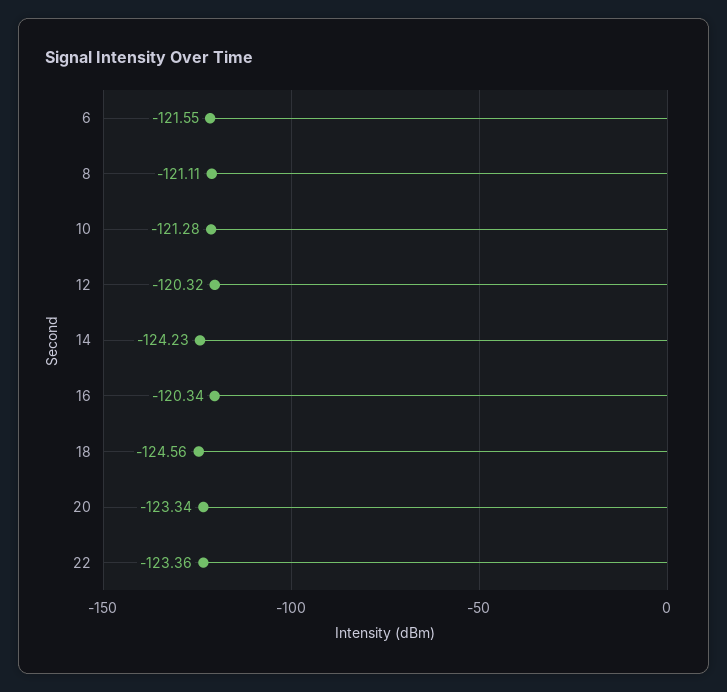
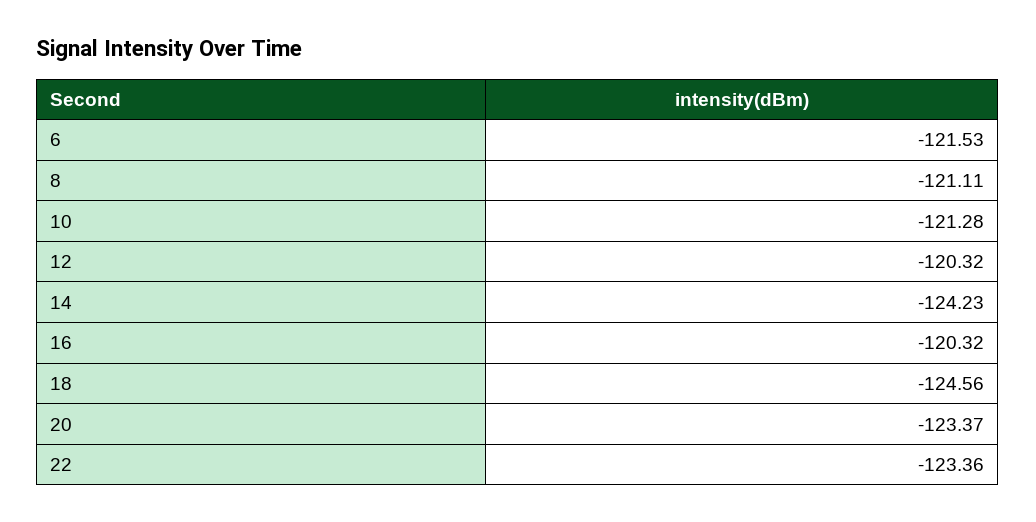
  {
-   "6": -121.55,
+   "6": -121.53,
    "8": -121.11,
    "10": -121.28,
    "12": -120.32,
    "14": -124.23,
-   "16": -120.34,
+   "16": -120.32,
    "18": -124.56,
-   "20": -123.34,
+   "20": -123.37,
    "22": -123.36
  }

